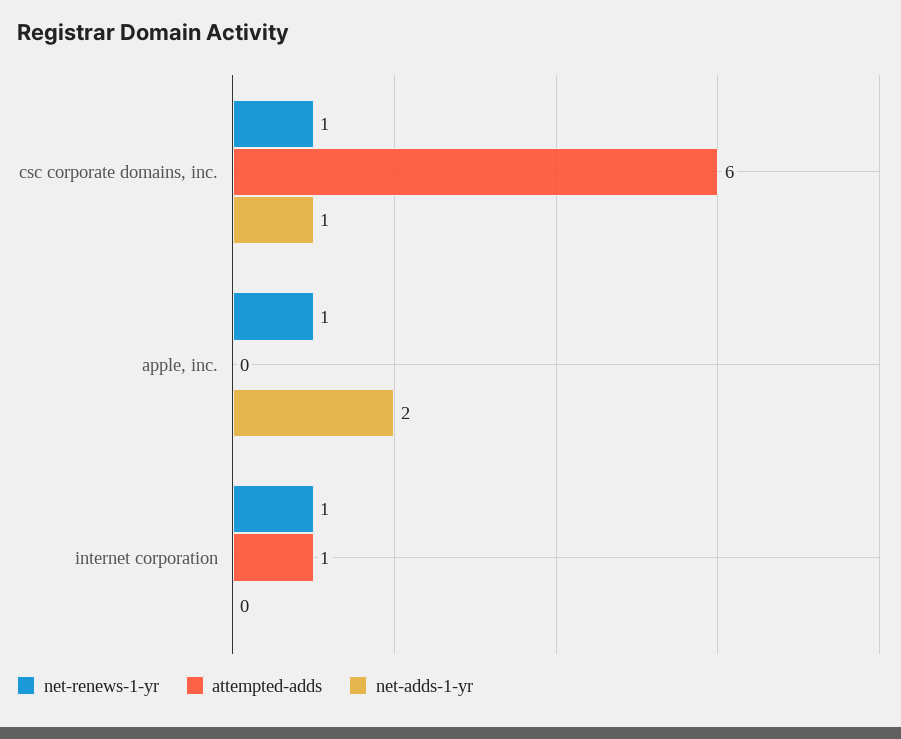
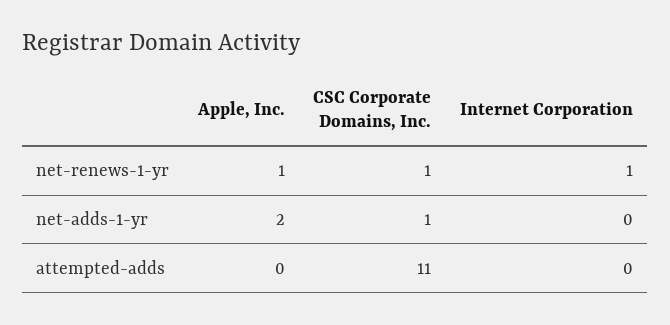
  {
    "net-renews-1-yr": {
      "csc corporate domains, inc.": 1,
      "apple, inc.": 1,
      "internet corporation": 1
    },
    "attempted-adds": {
-     "csc corporate domains, inc.": 6,
+     "csc corporate domains, inc.": 11,
      "apple, inc.": 0,
-     "internet corporation": 1
+     "internet corporation": 0
    },
    "net-adds-1-yr": {
      "csc corporate domains, inc.": 1,
      "apple, inc.": 2,
      "internet corporation": 0
    }
  }

